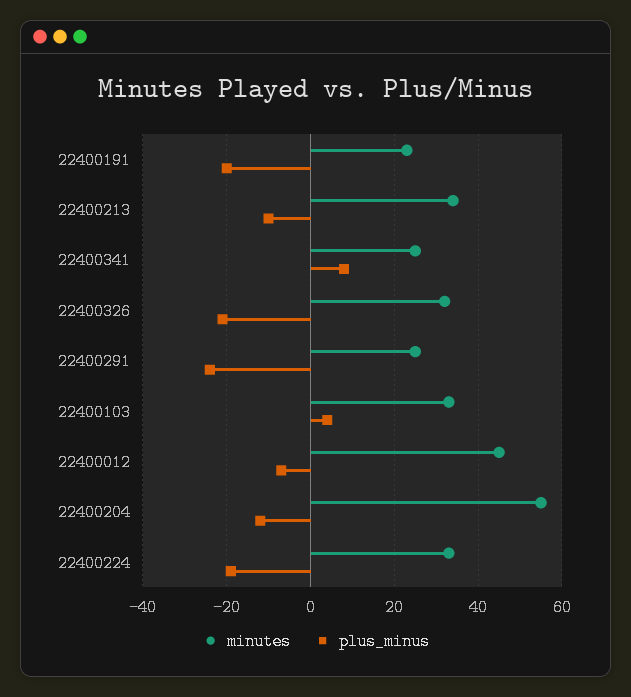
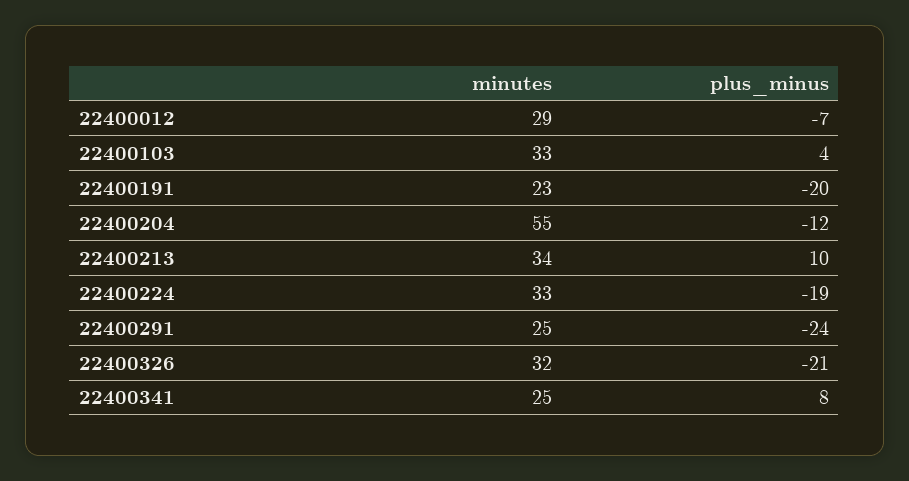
  {
    "minutes": {
      "22400191": 23,
      "22400213": 34,
      "22400341": 25,
      "22400326": 32,
      "22400291": 25,
      "22400103": 33,
-     "22400012": 45,
+     "22400012": 29,
      "22400204": 55,
      "22400224": 33
    },
    "plus_minus": {
      "22400191": -20,
-     "22400213": -10,
+     "22400213": 10,
      "22400341": 8,
      "22400326": -21,
      "22400291": -24,
      "22400103": 4,
      "22400012": -7,
      "22400204": -12,
      "22400224": -19
    }
  }

